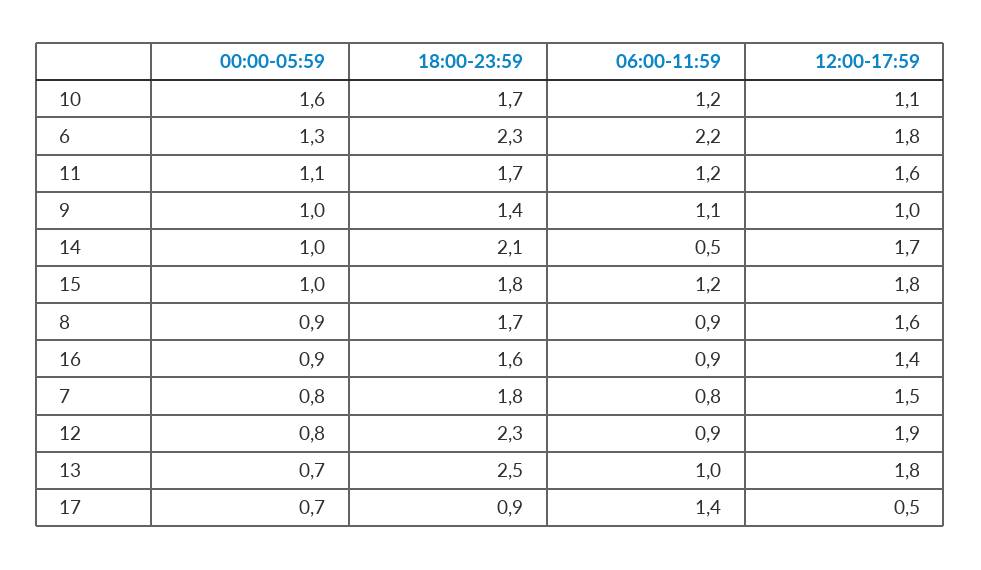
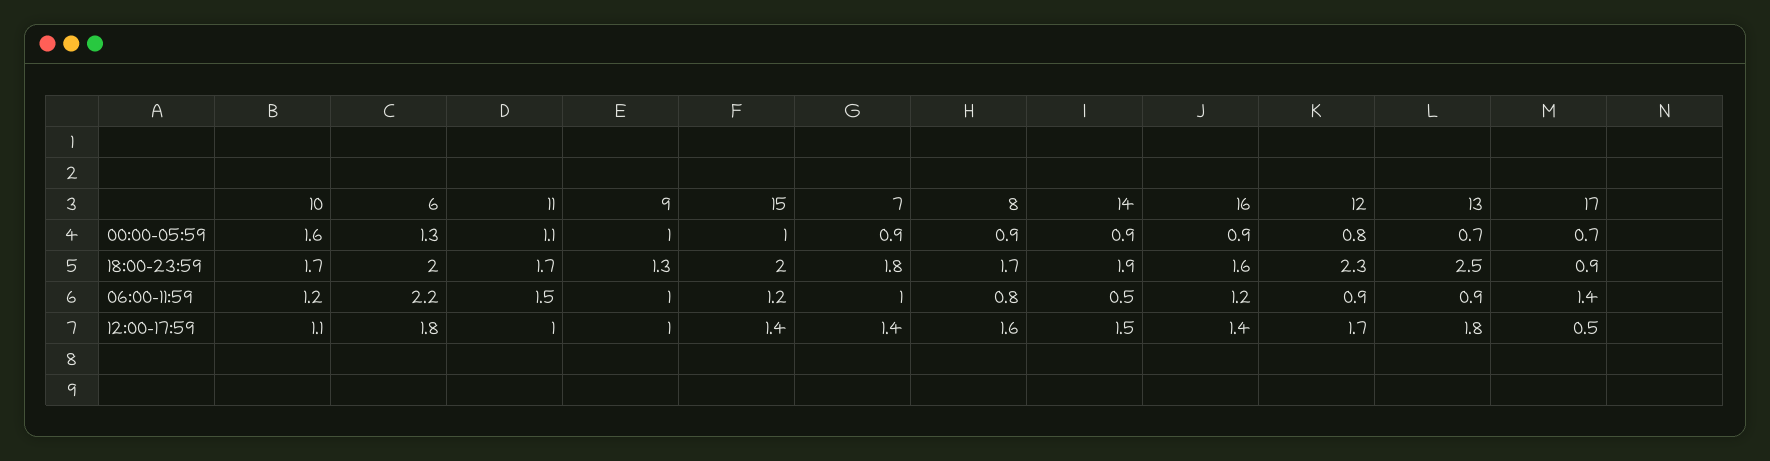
  {
    "00:00-05:59": {
      "10": 1.6,
      "6": 1.3,
      "11": 1.1,
      "9": 1,
-     "14": 1,
+     "14": 0.9,
      "15": 1,
      "8": 0.9,
      "16": 0.9,
-     "7": 0.8,
+     "7": 0.9,
      "12": 0.8,
      "13": 0.7,
      "17": 0.7
    },
    "18:00-23:59": {
      "10": 1.7,
-     "6": 2.3,
+     "6": 2,
      "11": 1.7,
-     "9": 1.4,
+     "9": 1.3,
-     "14": 2.1,
+     "14": 1.9,
-     "15": 1.8,
+     "15": 2,
      "8": 1.7,
      "16": 1.6,
      "7": 1.8,
      "12": 2.3,
      "13": 2.5,
      "17": 0.9
    },
    "06:00-11:59": {
      "10": 1.2,
      "6": 2.2,
-     "11": 1.2,
+     "11": 1.5,
-     "9": 1.1,
+     "9": 1,
      "14": 0.5,
      "15": 1.2,
-     "8": 0.9,
+     "8": 0.8,
-     "16": 0.9,
+     "16": 1.2,
-     "7": 0.8,
+     "7": 1,
      "12": 0.9,
-     "13": 1,
+     "13": 0.9,
      "17": 1.4
    },
    "12:00-17:59": {
      "10": 1.1,
      "6": 1.8,
-     "11": 1.6,
+     "11": 1,
      "9": 1,
-     "14": 1.7,
+     "14": 1.5,
-     "15": 1.8,
+     "15": 1.4,
      "8": 1.6,
      "16": 1.4,
-     "7": 1.5,
+     "7": 1.4,
-     "12": 1.9,
+     "12": 1.7,
      "13": 1.8,
      "17": 0.5
    }
  }

